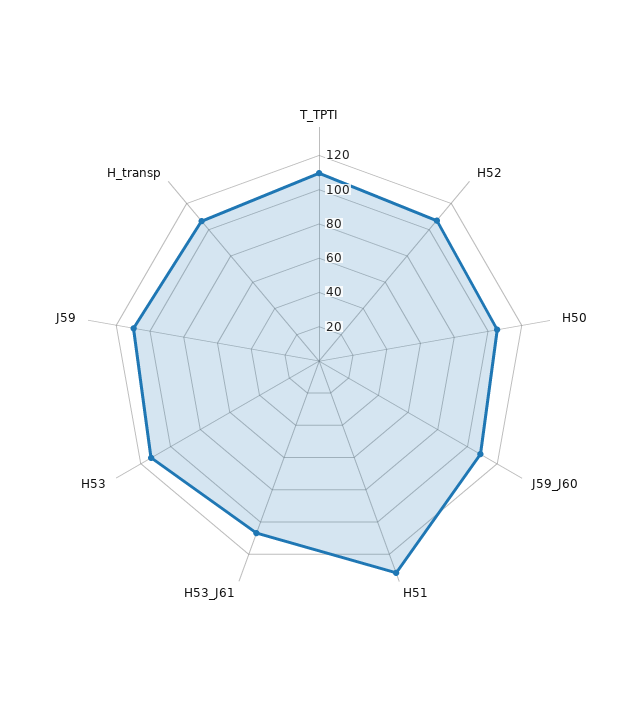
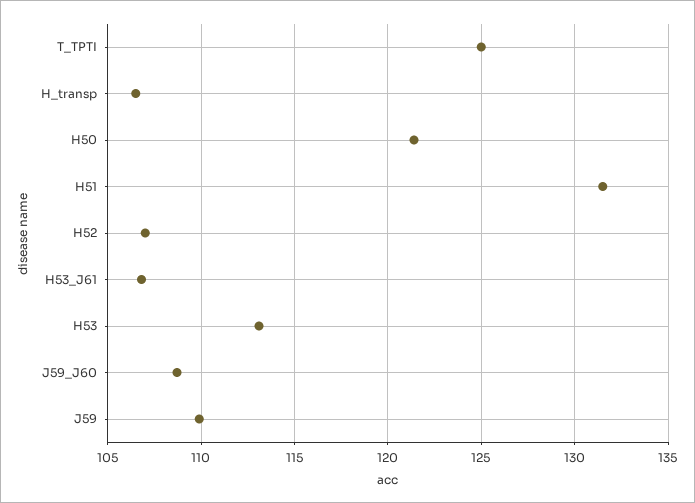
  {
-   "T_TPTI": 110,
+   "T_TPTI": 125,
    "H52": 107,
-   "H50": 105,
+   "H50": 121.5,
    "J59_J60": 108.5,
    "H51": 131.5,
    "H53_J61": 107,
    "H53": 113,
    "J59": 110,
    "H_transp": 106.5
  }

